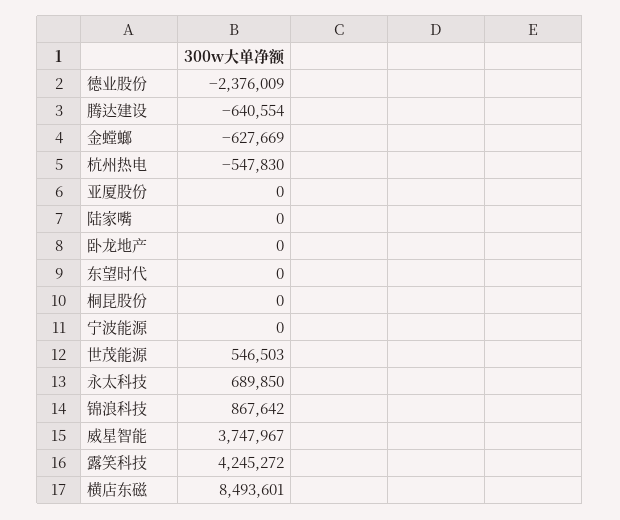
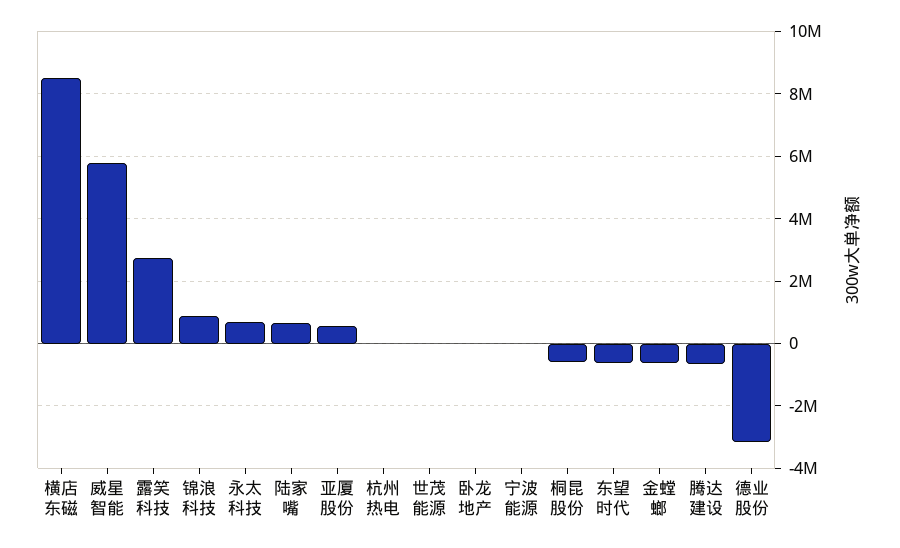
  {
-   "德业股份": -2376009,
+   "德业股份": -3200000,
    "腾达建设": -640554,
    "金螳螂": -627669,
-   "杭州热电": -547830,
+   "杭州热电": 0,
-   "亚厦股份": 0,
+   "亚厦股份": 600000,
-   "陆家嘴": 0,
+   "陆家嘴": 600000,
    "卧龙地产": 0,
-   "东望时代": 0,
+   "东望时代": -600000,
-   "桐昆股份": 0,
+   "桐昆股份": -600000,
    "宁波能源": 0,
-   "世茂能源": 546503,
+   "世茂能源": 0,
    "永太科技": 689850,
    "锦浪科技": 867642,
-   "威星智能": 3747967,
+   "威星智能": 5800000,
-   "露笑科技": 4245272,
+   "露笑科技": 2800000,
    "横店东磁": 8493601
  }

